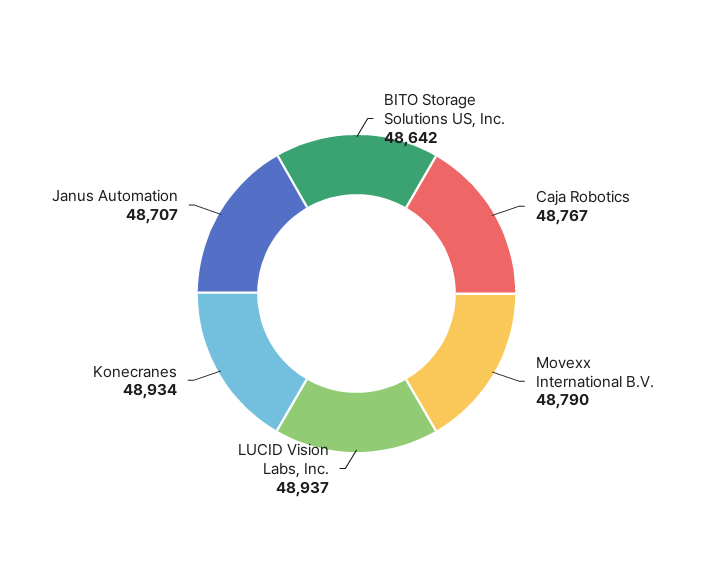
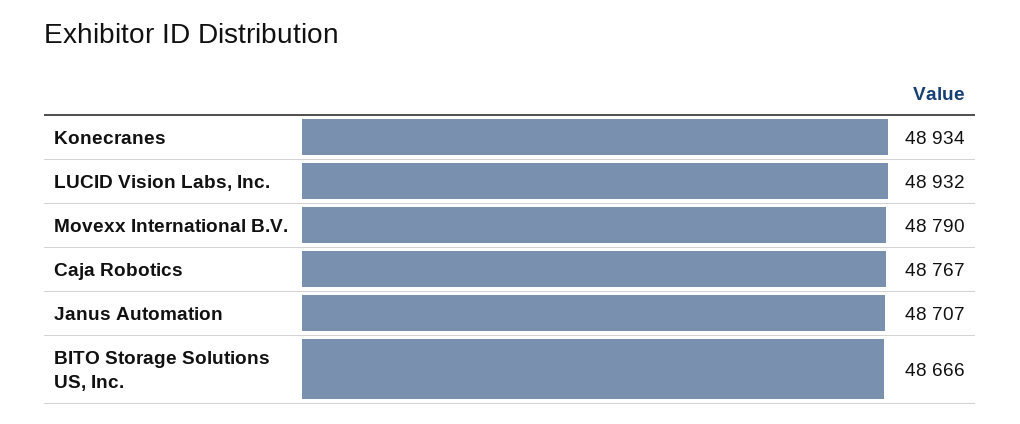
  {
-   "BITO Storage Solutions US, Inc.": 48642,
+   "BITO Storage Solutions US, Inc.": 48666,
    "Caja Robotics": 48767,
    "Movexx International B.V.": 48790,
-   "LUCID Vision Labs, Inc.": 48937,
+   "LUCID Vision Labs, Inc.": 48932,
    "Konecranes": 48934,
    "Janus Automation": 48707
  }

